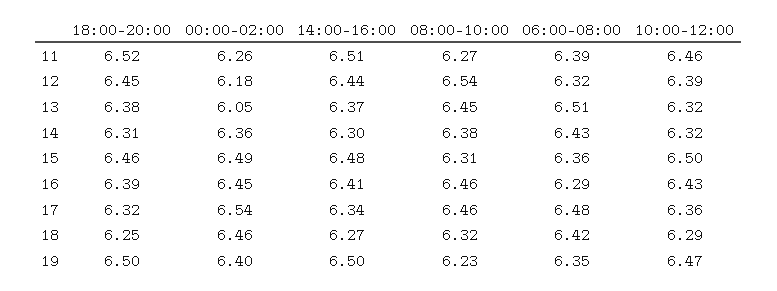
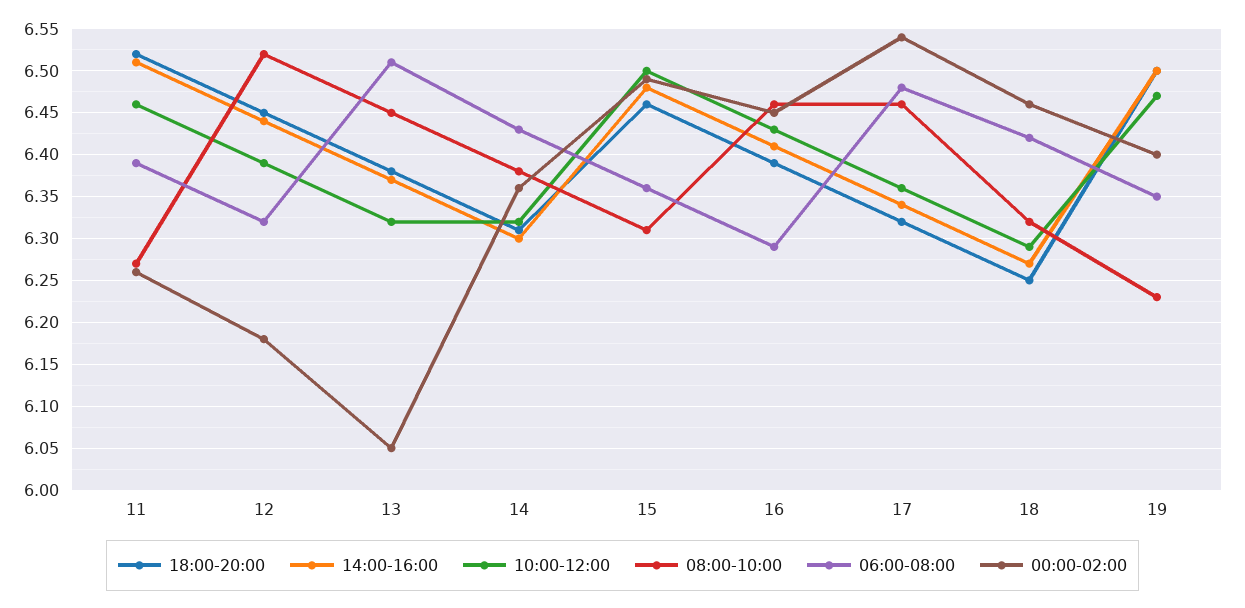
  {
    "18:00-20:00": {
      "11": 6.52,
      "12": 6.45,
      "13": 6.38,
      "14": 6.31,
      "15": 6.46,
      "16": 6.39,
      "17": 6.32,
      "18": 6.25,
      "19": 6.5
    },
    "00:00-02:00": {
      "11": 6.26,
      "12": 6.18,
      "13": 6.05,
      "14": 6.36,
      "15": 6.49,
      "16": 6.45,
      "17": 6.54,
      "18": 6.46,
      "19": 6.4
    },
    "14:00-16:00": {
      "11": 6.51,
      "12": 6.44,
      "13": 6.37,
      "14": 6.3,
      "15": 6.48,
      "16": 6.41,
      "17": 6.34,
      "18": 6.27,
      "19": 6.5
    },
    "08:00-10:00": {
      "11": 6.27,
-     "12": 6.54,
+     "12": 6.52,
      "13": 6.45,
      "14": 6.38,
      "15": 6.31,
      "16": 6.46,
      "17": 6.46,
      "18": 6.32,
      "19": 6.23
    },
    "06:00-08:00": {
      "11": 6.39,
      "12": 6.32,
      "13": 6.51,
      "14": 6.43,
      "15": 6.36,
      "16": 6.29,
      "17": 6.48,
      "18": 6.42,
      "19": 6.35
    },
    "10:00-12:00": {
      "11": 6.46,
      "12": 6.39,
      "13": 6.32,
      "14": 6.32,
      "15": 6.5,
      "16": 6.43,
      "17": 6.36,
      "18": 6.29,
      "19": 6.47
    }
  }

